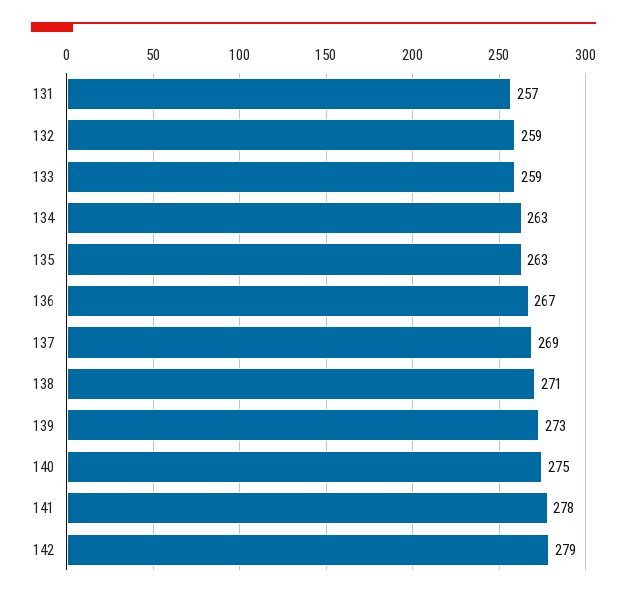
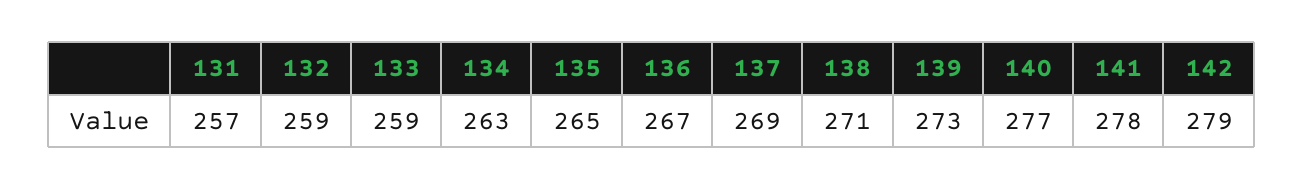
  {
    "131": 257,
    "132": 259,
    "133": 259,
    "134": 263,
-   "135": 263,
+   "135": 265,
    "136": 267,
    "137": 269,
    "138": 271,
    "139": 273,
-   "140": 275,
+   "140": 277,
    "141": 278,
    "142": 279
  }

